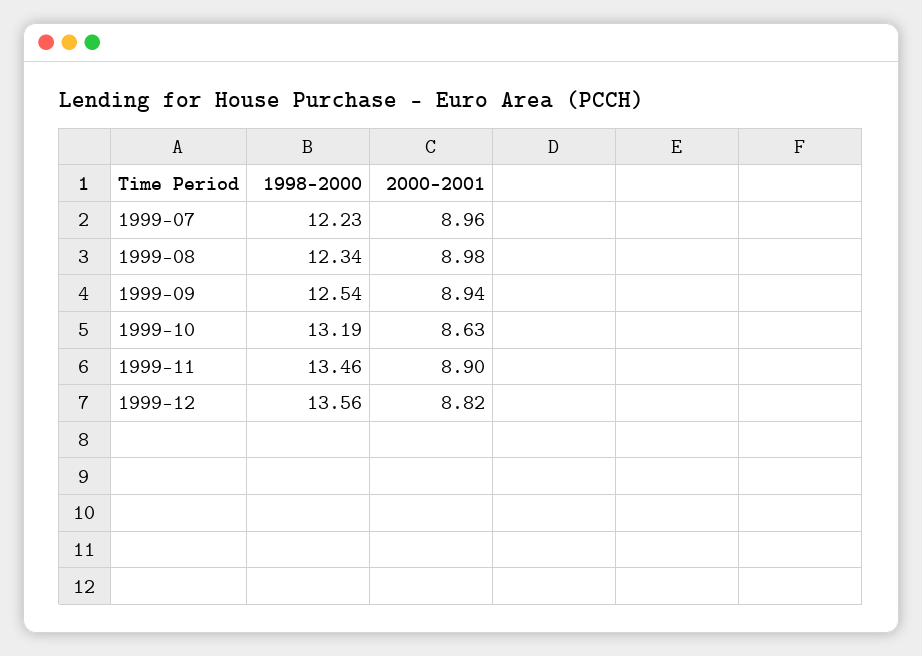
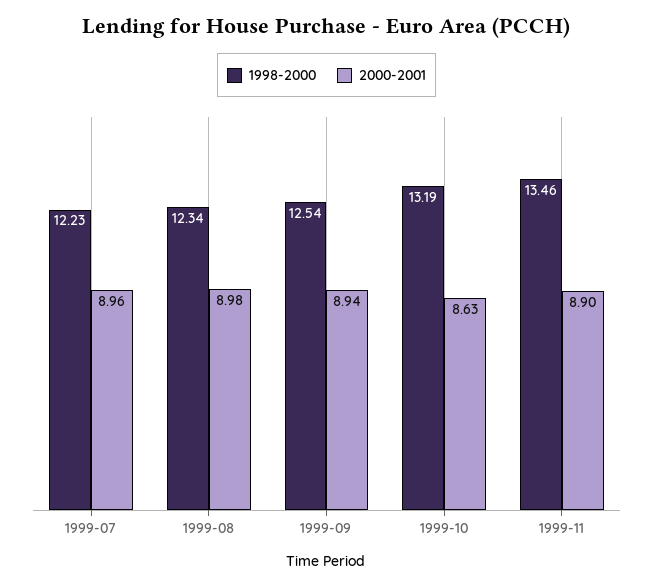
  {
    "1998-2000": {
      "1999-07": 12.23,
      "1999-08": 12.34,
      "1999-09": 12.54,
      "1999-10": 13.19,
-     "1999-11": 13.46,
+     "1999-11": 13.46
-     "1999-12": 13.56
    },
    "2000-2001": {
      "1999-07": 8.96,
      "1999-08": 8.98,
      "1999-09": 8.94,
      "1999-10": 8.63,
-     "1999-11": 8.9,
+     "1999-11": 8.9
-     "1999-12": 8.82
    }
  }

